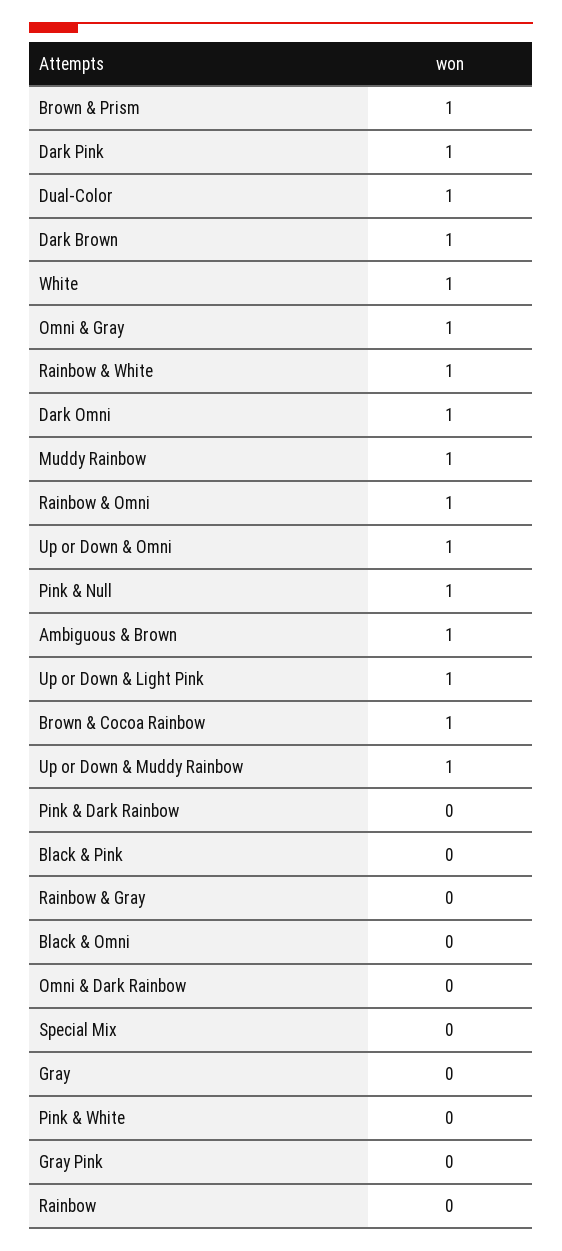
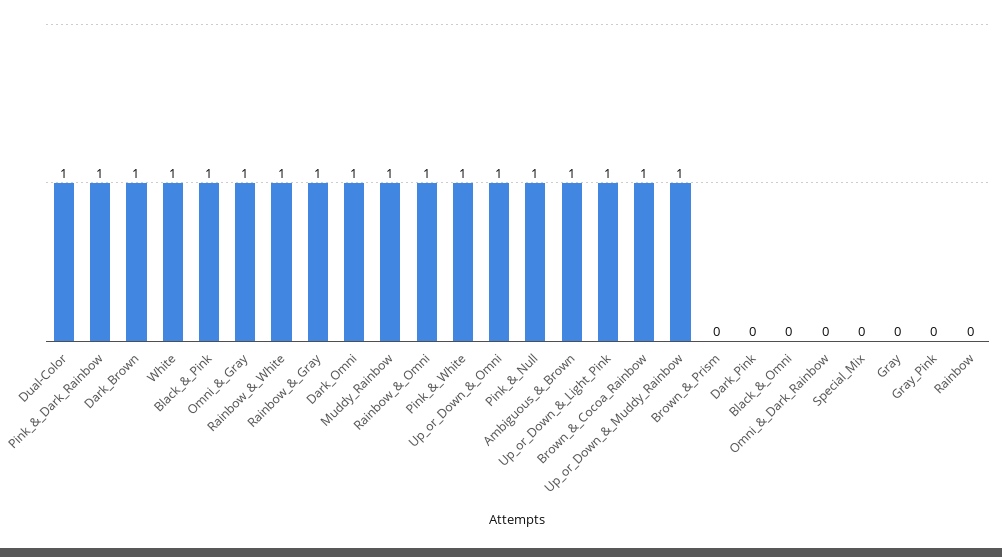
  {
-   "Brown & Prism": 1,
+   "Brown & Prism": 0,
-   "Dark Pink": 1,
+   "Dark Pink": 0,
    "Dual-Color": 1,
    "Dark Brown": 1,
    "White": 1,
    "Omni & Gray": 1,
    "Rainbow & White": 1,
    "Dark Omni": 1,
    "Muddy Rainbow": 1,
    "Rainbow & Omni": 1,
    "Up or Down & Omni": 1,
    "Pink & Null": 1,
    "Ambiguous & Brown": 1,
    "Up or Down & Light Pink": 1,
    "Brown & Cocoa Rainbow": 1,
    "Up or Down & Muddy Rainbow": 1,
-   "Pink & Dark Rainbow": 0,
+   "Pink & Dark Rainbow": 1,
-   "Black & Pink": 0,
+   "Black & Pink": 1,
-   "Rainbow & Gray": 0,
+   "Rainbow & Gray": 1,
    "Black & Omni": 0,
    "Omni & Dark Rainbow": 0,
    "Special Mix": 0,
    "Gray": 0,
-   "Pink & White": 0,
+   "Pink & White": 1,
    "Gray Pink": 0,
    "Rainbow": 0
  }

